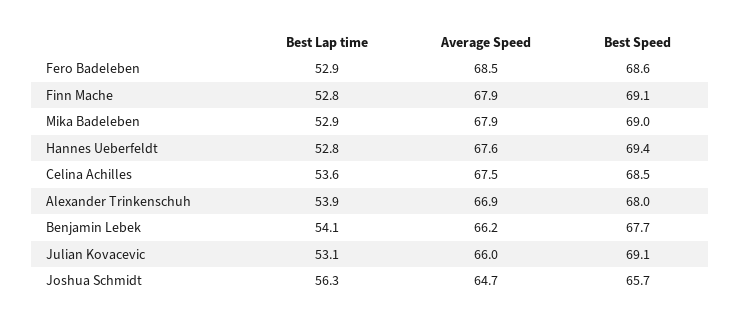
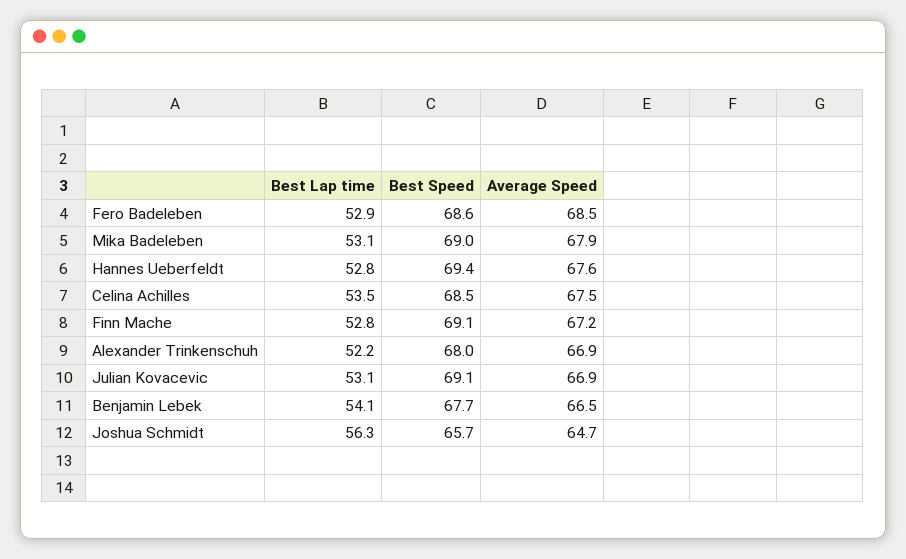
  {
    "Best Lap time": {
      "Fero Badeleben": 52.9,
      "Finn Mache": 52.8,
-     "Mika Badeleben": 52.9,
+     "Mika Badeleben": 53.1,
      "Hannes Ueberfeldt": 52.8,
-     "Celina Achilles": 53.6,
+     "Celina Achilles": 53.5,
-     "Alexander Trinkenschuh": 53.9,
+     "Alexander Trinkenschuh": 52.2,
      "Benjamin Lebek": 54.1,
      "Julian Kovacevic": 53.1,
      "Joshua Schmidt": 56.3
    },
    "Average Speed": {
      "Fero Badeleben": 68.5,
-     "Finn Mache": 67.9,
+     "Finn Mache": 67.2,
      "Mika Badeleben": 67.9,
      "Hannes Ueberfeldt": 67.6,
      "Celina Achilles": 67.5,
      "Alexander Trinkenschuh": 66.9,
-     "Benjamin Lebek": 66.2,
+     "Benjamin Lebek": 66.5,
-     "Julian Kovacevic": 66,
+     "Julian Kovacevic": 66.9,
      "Joshua Schmidt": 64.7
    },
    "Best Speed": {
      "Fero Badeleben": 68.6,
      "Finn Mache": 69.1,
      "Mika Badeleben": 69,
      "Hannes Ueberfeldt": 69.4,
      "Celina Achilles": 68.5,
      "Alexander Trinkenschuh": 68,
      "Benjamin Lebek": 67.7,
      "Julian Kovacevic": 69.1,
      "Joshua Schmidt": 65.7
    }
  }

